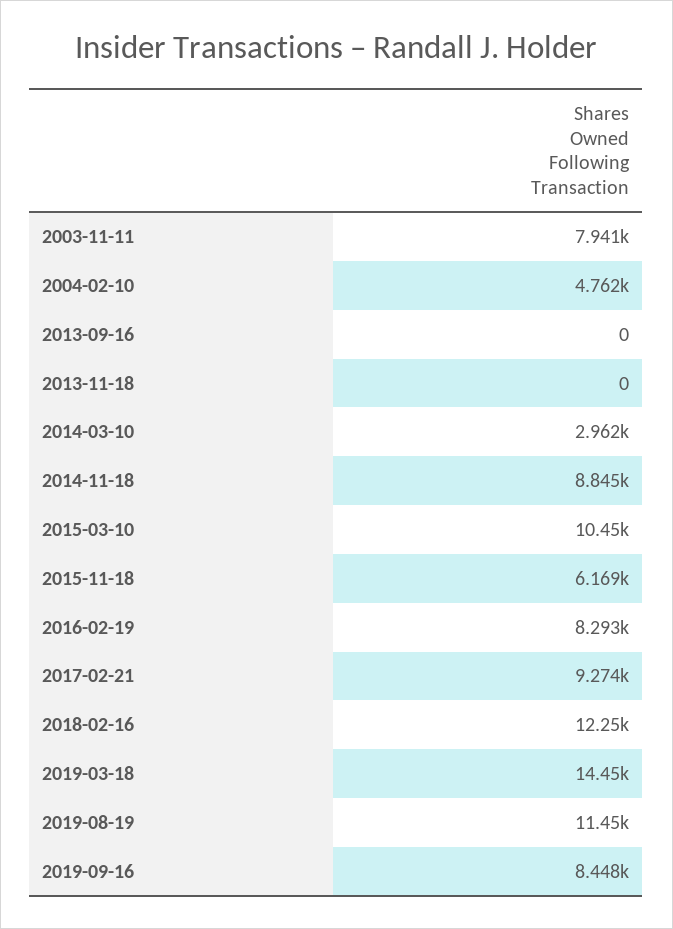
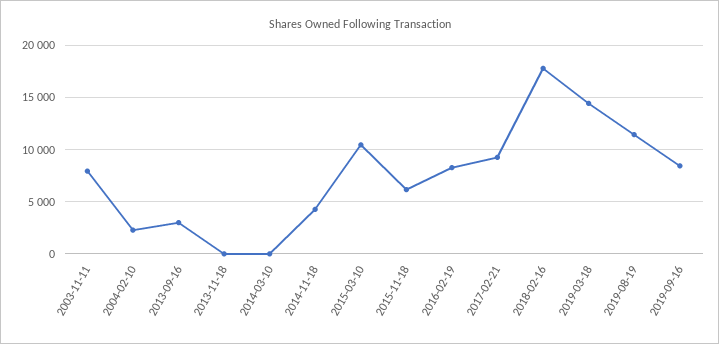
  {
    "2003-11-11": 7941,
-   "2004-02-10": 4762,
+   "2004-02-10": 2000,
-   "2013-09-16": 0,
+   "2013-09-16": 3000,
    "2013-11-18": 0,
-   "2014-03-10": 2962,
+   "2014-03-10": 0,
-   "2014-11-18": 8845,
+   "2014-11-18": 4000,
    "2015-03-10": 10450,
    "2015-11-18": 6169,
    "2016-02-19": 8293,
    "2017-02-21": 9274,
-   "2018-02-16": 12250,
+   "2018-02-16": 18000,
    "2019-03-18": 14450,
    "2019-08-19": 11450,
    "2019-09-16": 8448
  }

